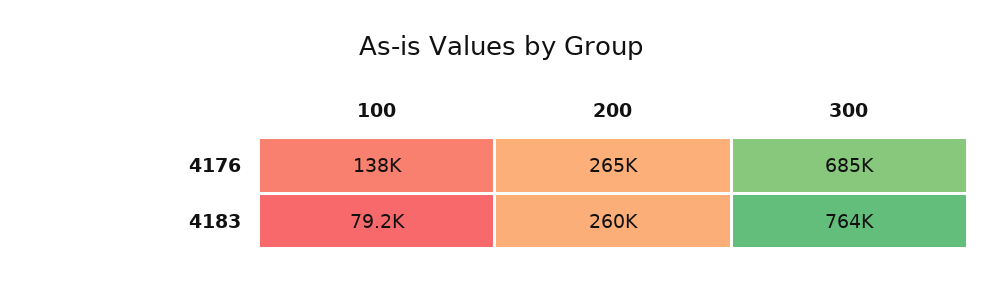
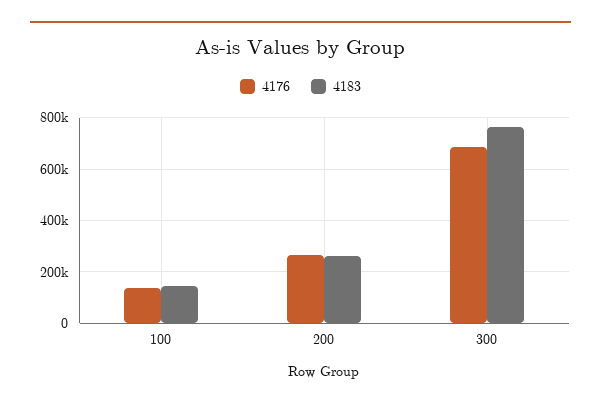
  {
    "4176": {
      "100": 138000,
      "200": 265000,
      "300": 685000
    },
    "4183": {
-     "100": 79200,
+     "100": 150000,
      "200": 260000,
      "300": 764000
    }
  }

